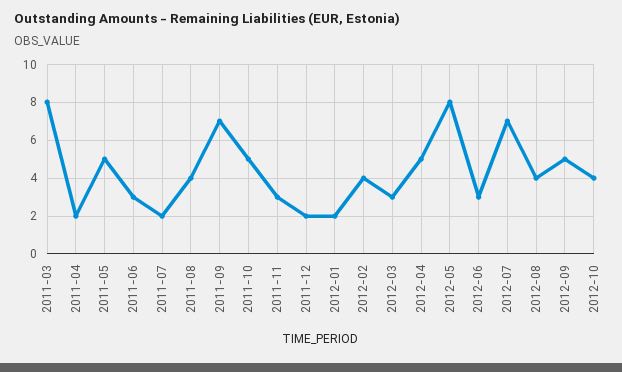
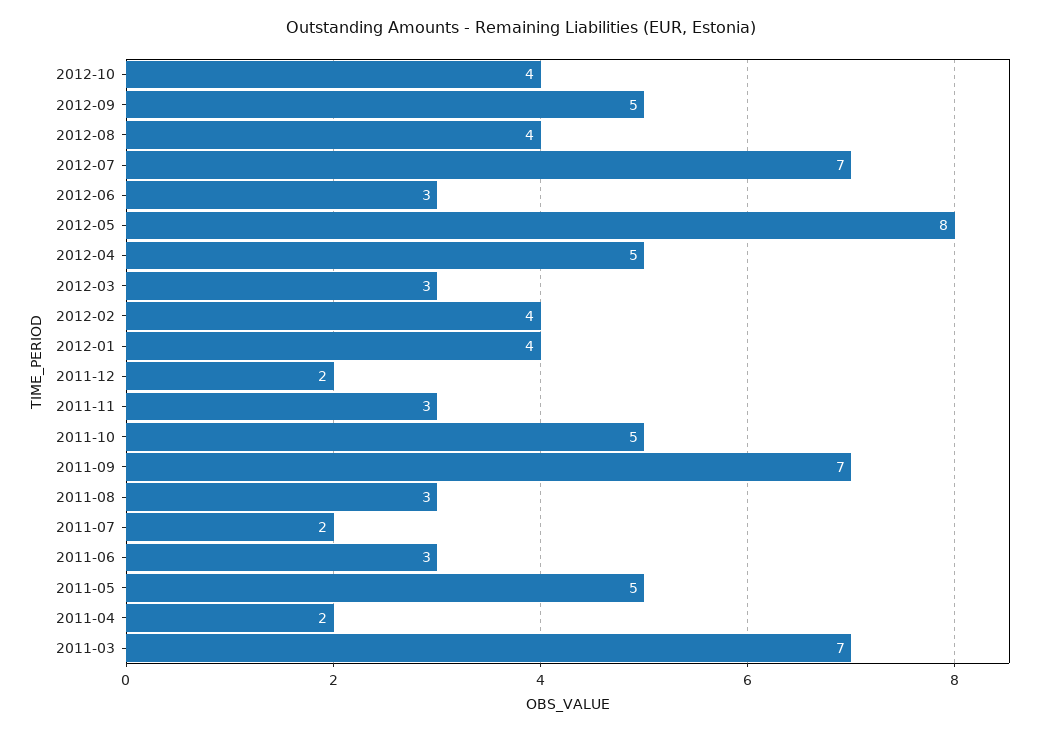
  {
-   "2011-03": 8,
+   "2011-03": 7,
    "2011-04": 2,
    "2011-05": 5,
    "2011-06": 3,
    "2011-07": 2,
-   "2011-08": 4,
+   "2011-08": 3,
    "2011-09": 7,
    "2011-10": 5,
    "2011-11": 3,
    "2011-12": 2,
-   "2012-01": 2,
+   "2012-01": 4,
    "2012-02": 4,
    "2012-03": 3,
    "2012-04": 5,
    "2012-05": 8,
    "2012-06": 3,
    "2012-07": 7,
    "2012-08": 4,
    "2012-09": 5,
    "2012-10": 4
  }

